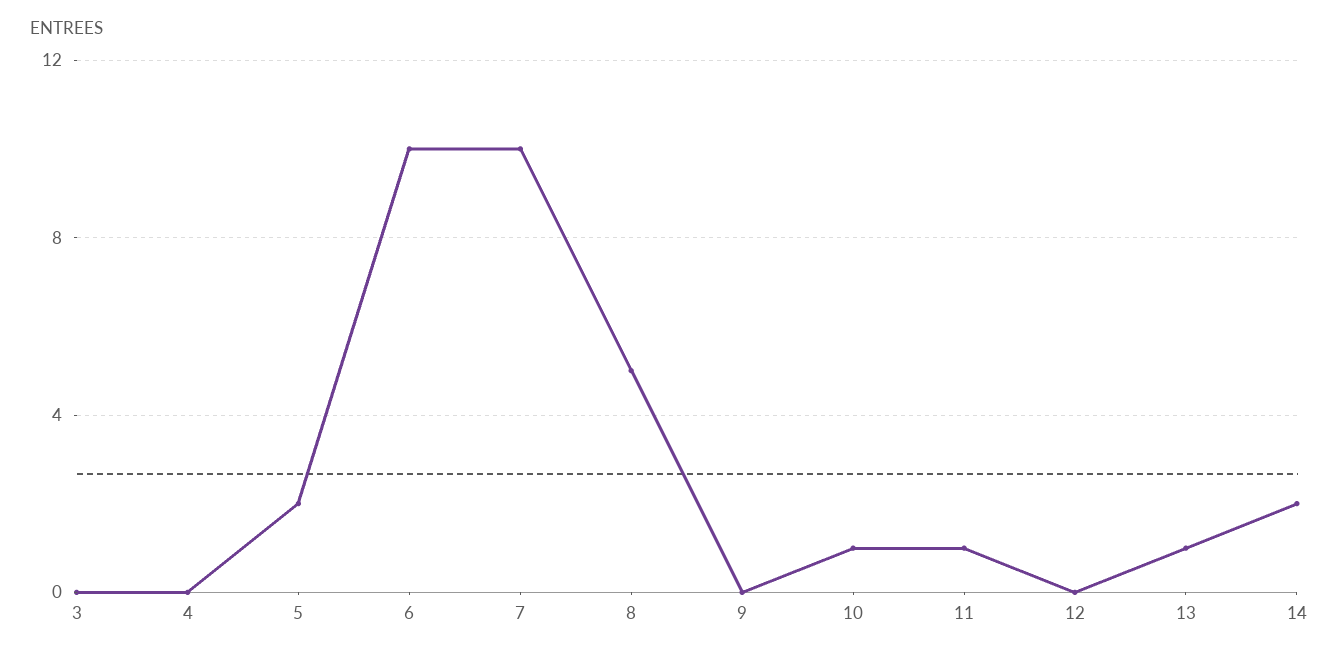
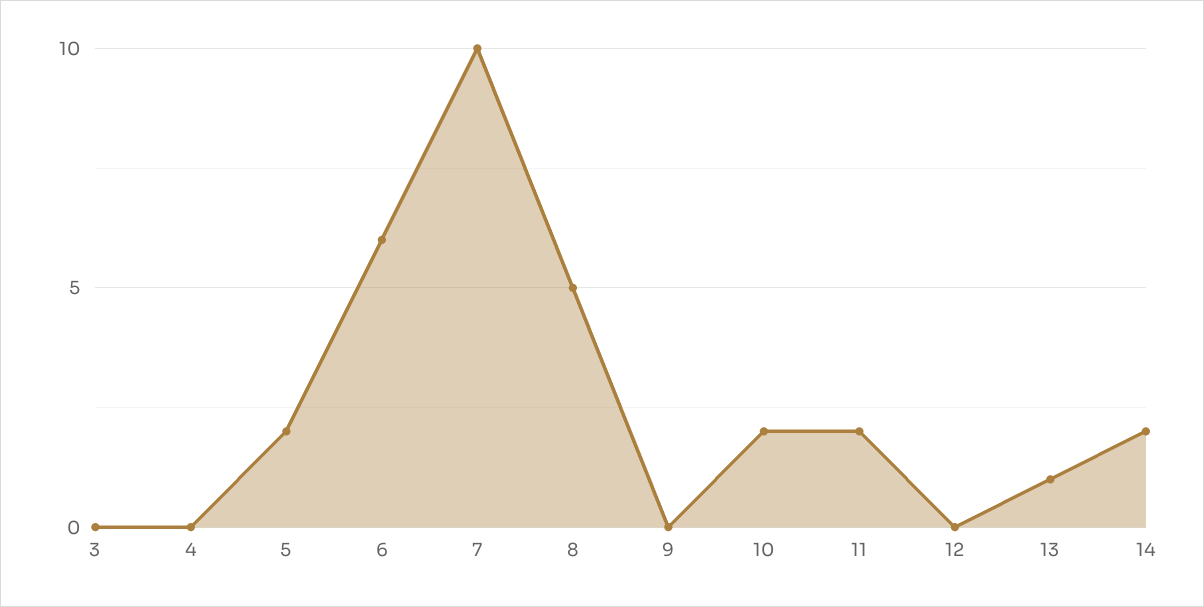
  {
    "3": 0,
    "4": 0,
    "5": 2,
-   "6": 10,
+   "6": 6,
    "7": 10,
    "8": 5,
    "9": 0,
-   "10": 1,
+   "10": 2,
-   "11": 1,
+   "11": 2,
    "12": 0,
    "13": 1,
    "14": 2
  }

